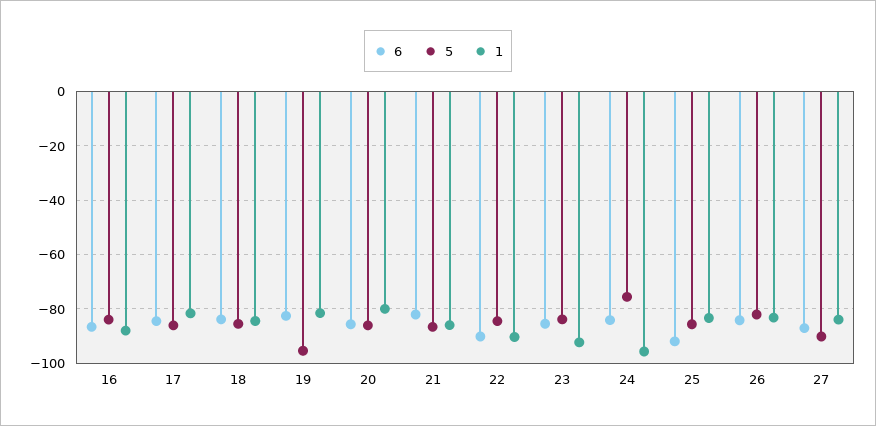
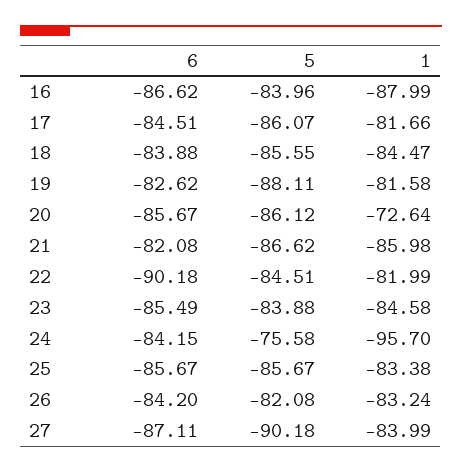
  {
    "6": {
      "16": -86.62,
      "17": -84.51,
      "18": -83.88,
      "19": -82.62,
      "20": -85.67,
      "21": -82.08,
      "22": -90.18,
      "23": -85.49,
      "24": -84.15,
-     "25": -92.5,
+     "25": -85.67,
      "26": -84.2,
      "27": -87.11
    },
    "5": {
      "16": -83.96,
      "17": -86.07,
      "18": -85.55,
-     "19": -95,
+     "19": -88.11,
      "20": -86.12,
      "21": -86.62,
      "22": -84.51,
      "23": -83.88,
      "24": -75.58,
      "25": -85.67,
      "26": -82.08,
      "27": -90.18
    },
    "1": {
      "16": -87.99,
      "17": -81.66,
      "18": -84.47,
      "19": -81.58,
-     "20": -80,
+     "20": -72.64,
      "21": -85.98,
-     "22": -90,
+     "22": -81.99,
-     "23": -92.5,
+     "23": -84.58,
      "24": -95.7,
      "25": -83.38,
      "26": -83.24,
      "27": -83.99
    }
  }

